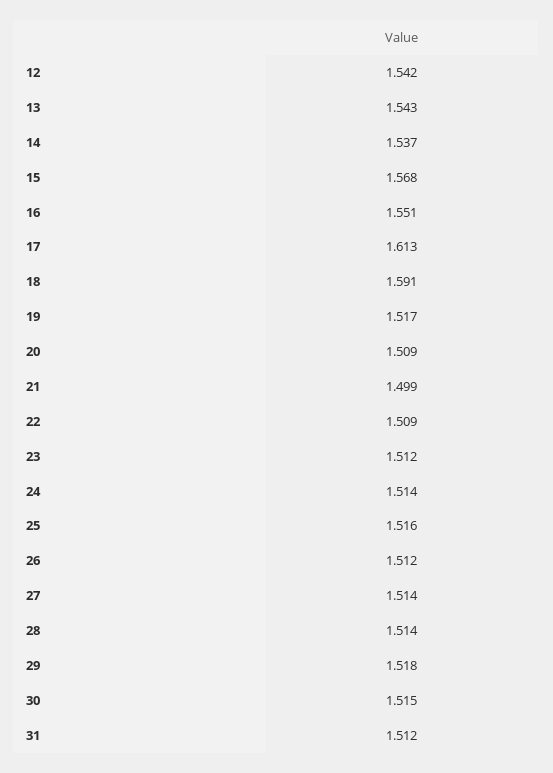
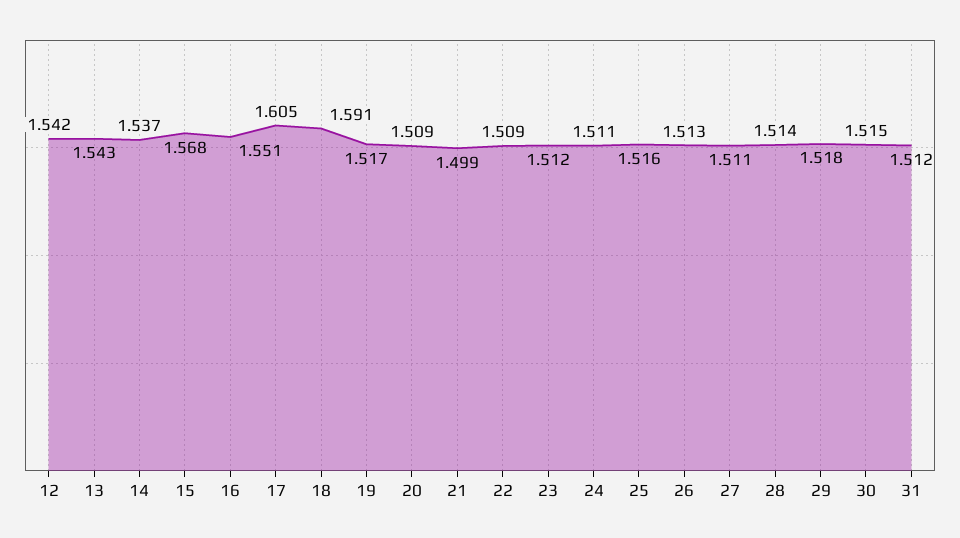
  {
    "12": 1.542,
    "13": 1.543,
    "14": 1.537,
    "15": 1.568,
    "16": 1.551,
-   "17": 1.613,
+   "17": 1.605,
    "18": 1.591,
    "19": 1.517,
    "20": 1.509,
    "21": 1.499,
    "22": 1.509,
    "23": 1.512,
-   "24": 1.514,
+   "24": 1.511,
    "25": 1.516,
-   "26": 1.512,
+   "26": 1.513,
-   "27": 1.514,
+   "27": 1.511,
    "28": 1.514,
    "29": 1.518,
    "30": 1.515,
    "31": 1.512
  }

